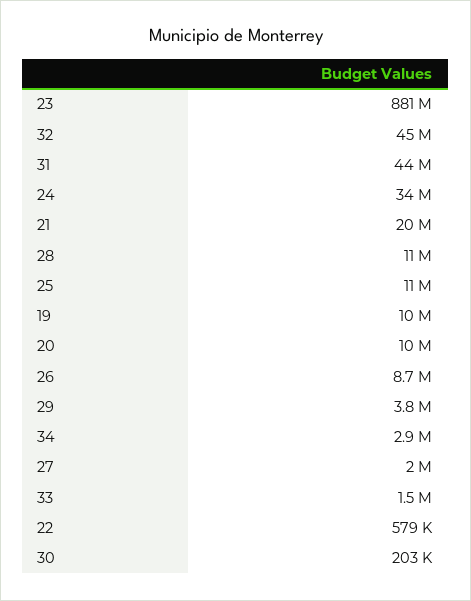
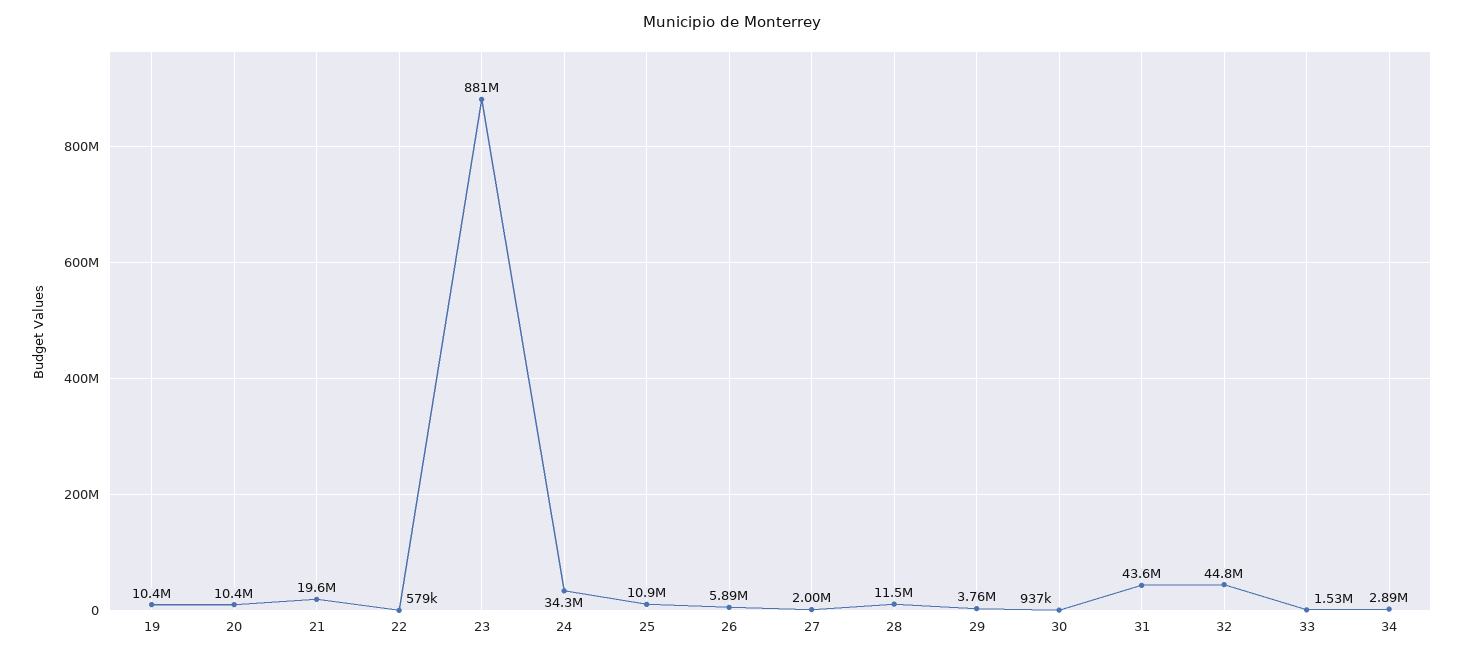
  {
    "23": 881000000,
    "32": 44800000,
    "31": 43600000,
    "24": 34300000,
    "21": 19600000,
    "28": 11500000,
    "25": 10900000,
    "19": 10400000,
    "20": 10400000,
-   "26": 8700000,
+   "26": 5890000,
    "29": 3760000,
    "34": 2890000,
    "27": 2000000,
    "33": 1530000,
    "22": 579000,
-   "30": 203000
+   "30": 937000
  }

